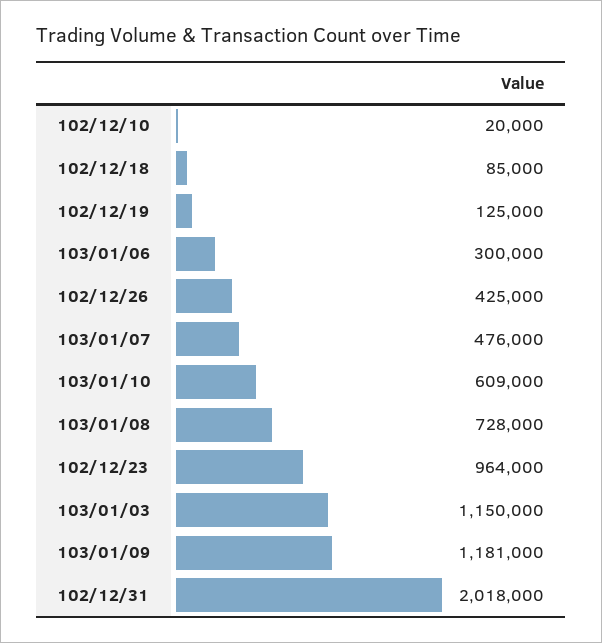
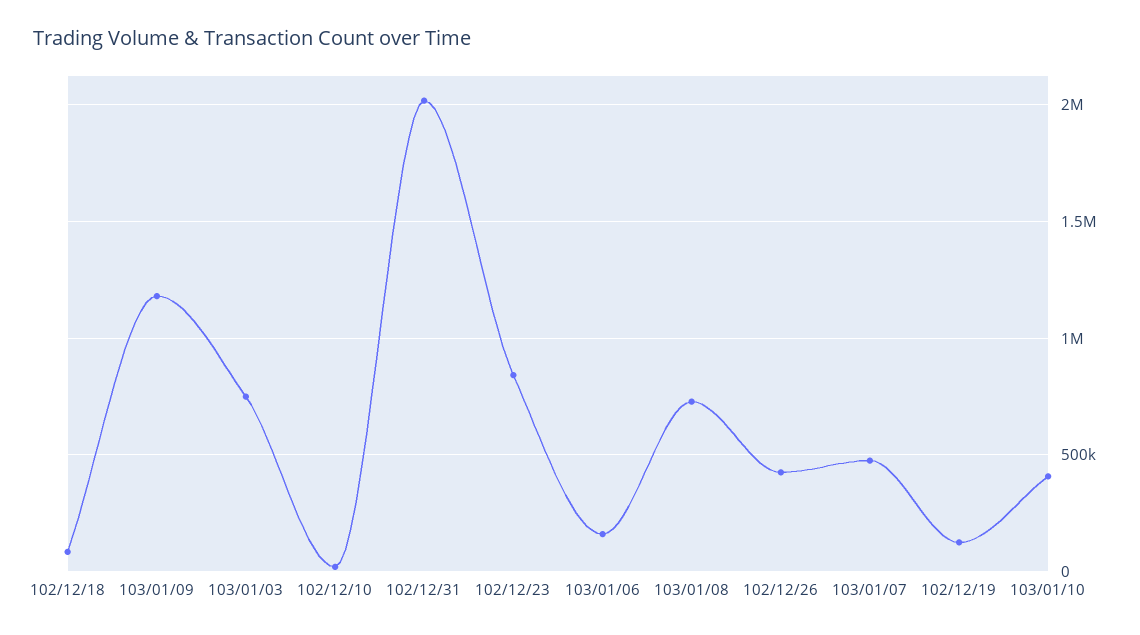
  {
    "102/12/10": 20000,
    "102/12/18": 85000,
    "102/12/19": 125000,
-   "103/01/06": 300000,
+   "103/01/06": 150000,
    "102/12/26": 425000,
    "103/01/07": 476000,
-   "103/01/10": 609000,
+   "103/01/10": 400000,
    "103/01/08": 728000,
-   "102/12/23": 964000,
+   "102/12/23": 850000,
-   "103/01/03": 1150000,
+   "103/01/03": 750000,
    "103/01/09": 1181000,
    "102/12/31": 2018000
  }

